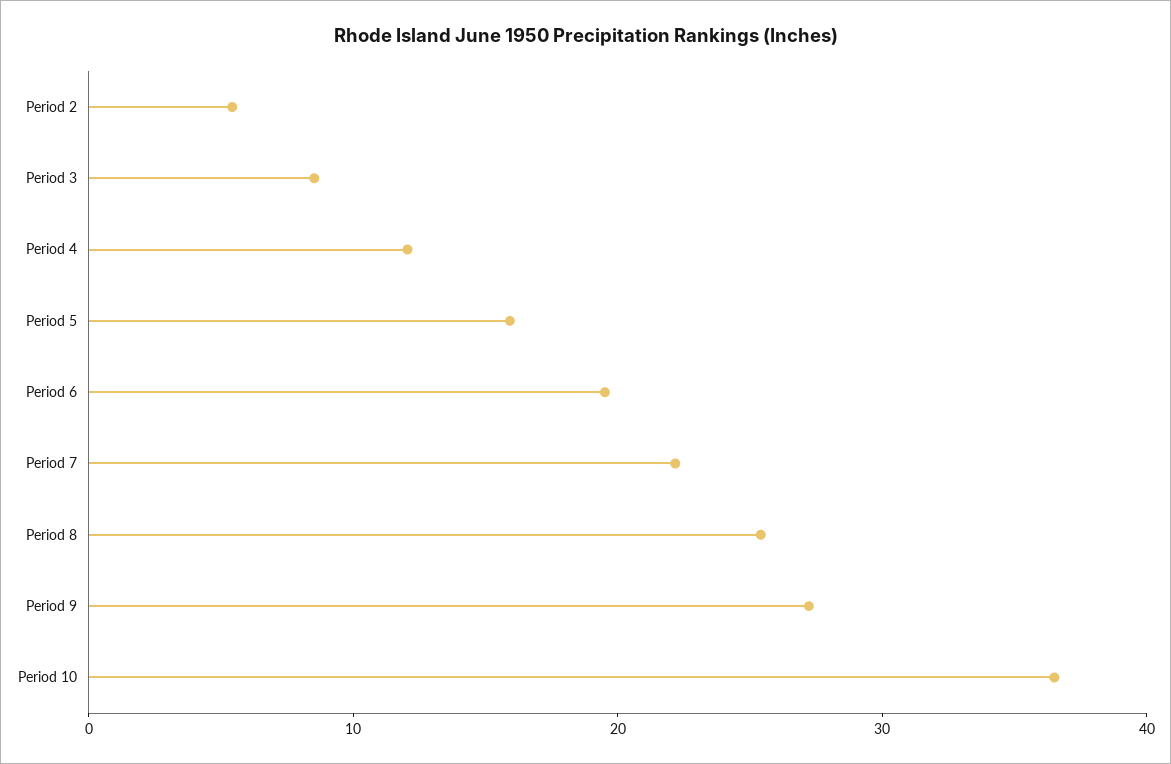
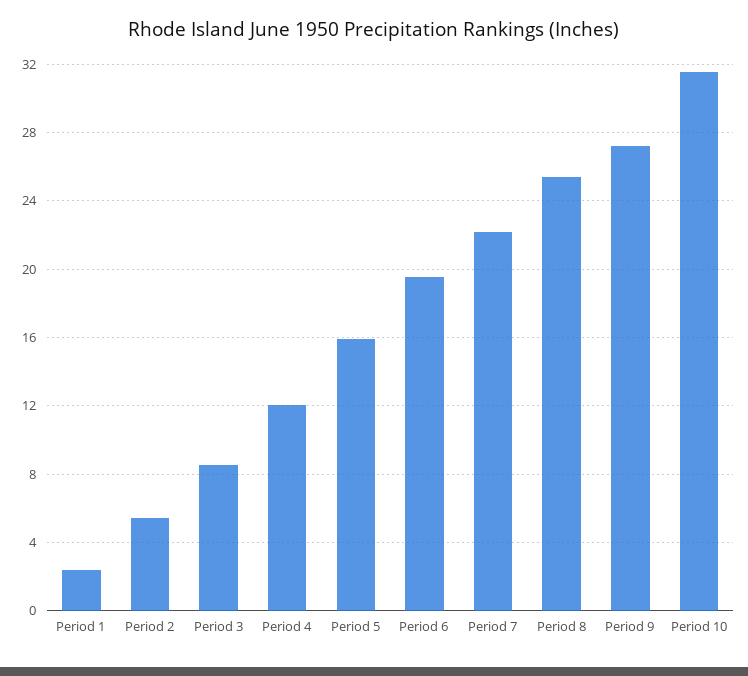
  {
    "Period 2": 5.5,
    "Period 3": 8.5,
    "Period 4": 12,
    "Period 5": 16,
    "Period 6": 19.5,
    "Period 7": 22,
    "Period 8": 25.5,
    "Period 9": 27,
-   "Period 10": 36
+   "Period 10": 31.5,
+   "Period 1": 2.5
  }

